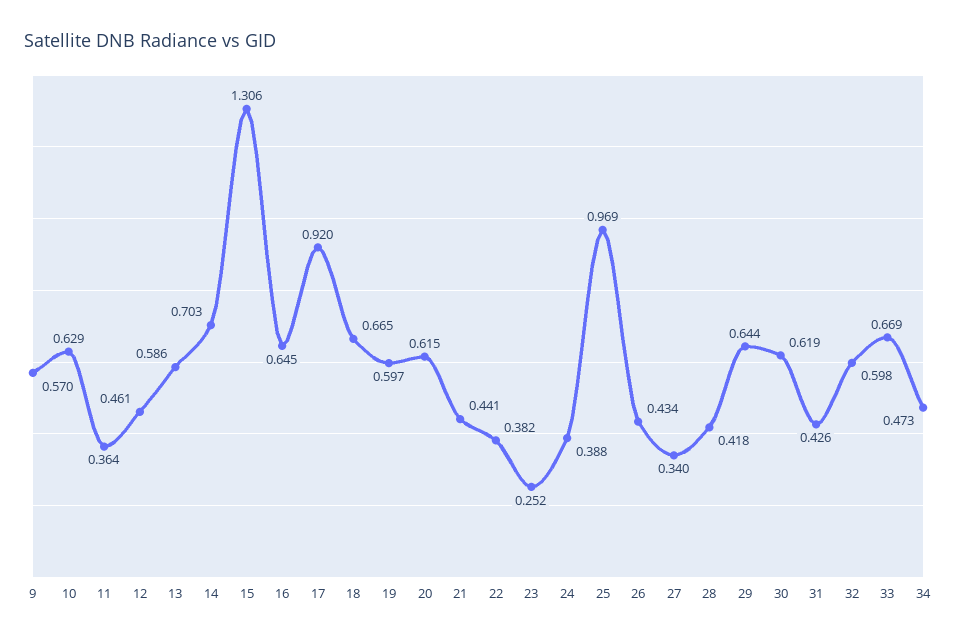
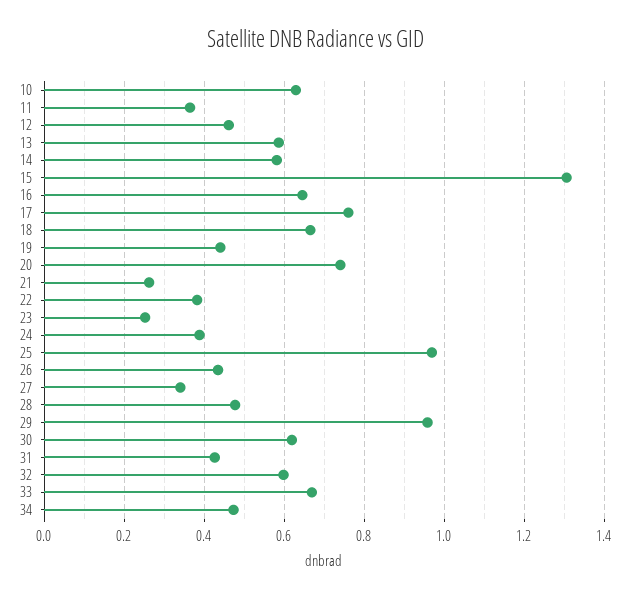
  {
-   "9": 0.57,
    "10": 0.629,
    "11": 0.364,
    "12": 0.461,
    "13": 0.586,
-   "14": 0.703,
+   "14": 0.58,
    "15": 1.306,
    "16": 0.645,
-   "17": 0.92,
+   "17": 0.76,
    "18": 0.665,
-   "19": 0.597,
+   "19": 0.44,
-   "20": 0.615,
+   "20": 0.74,
-   "21": 0.441,
+   "21": 0.26,
    "22": 0.382,
    "23": 0.252,
    "24": 0.388,
    "25": 0.969,
    "26": 0.434,
    "27": 0.34,
-   "28": 0.418,
+   "28": 0.48,
-   "29": 0.644,
+   "29": 0.96,
    "30": 0.619,
    "31": 0.426,
    "32": 0.598,
    "33": 0.669,
    "34": 0.473
  }

